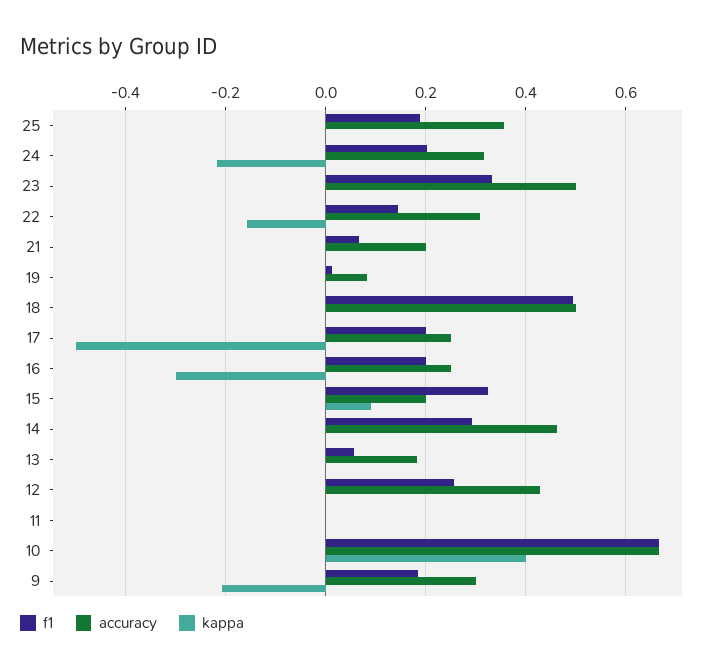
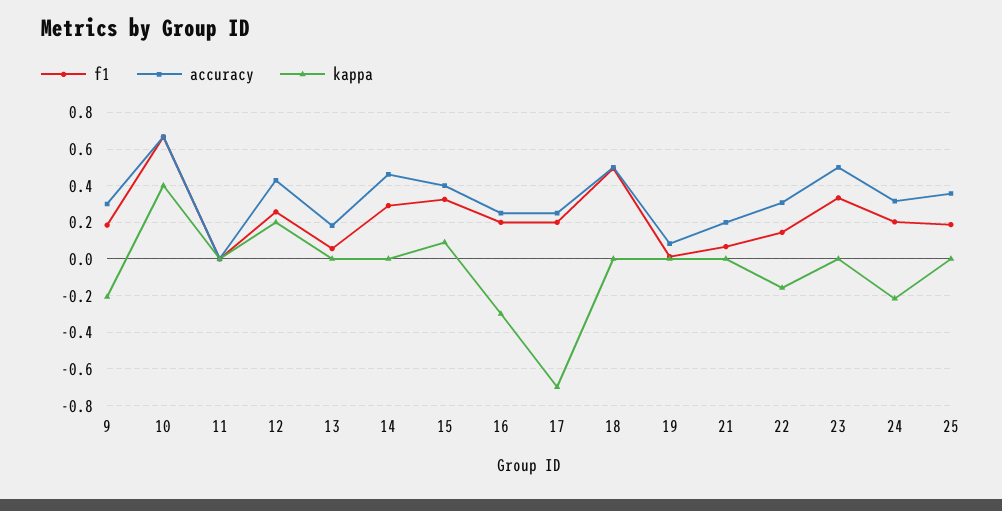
  {
    "f1": {
      "25": 0.18,
      "24": 0.2,
      "23": 0.34,
      "22": 0.14,
      "21": 0.06,
      "19": 0.02,
      "18": 0.5,
      "17": 0.2,
      "16": 0.2,
      "15": 0.32,
      "14": 0.3,
      "13": 0.06,
      "12": 0.26,
      "11": 0,
      "10": 0.66,
      "9": 0.18
    },
    "accuracy": {
      "25": 0.36,
      "24": 0.32,
      "23": 0.5,
      "22": 0.3,
      "21": 0.2,
      "19": 0.08,
      "18": 0.5,
      "17": 0.26,
      "16": 0.26,
-     "15": 0.2,
+     "15": 0.4,
      "14": 0.46,
      "13": 0.18,
      "12": 0.42,
      "11": 0,
      "10": 0.66,
      "9": 0.3
    },
    "kappa": {
      "25": 0,
      "24": -0.22,
      "23": 0,
      "22": -0.16,
      "21": 0,
      "19": 0,
      "18": 0,
-     "17": -0.5,
+     "17": -0.7,
      "16": -0.3,
      "15": 0.1,
      "14": 0,
      "13": 0,
-     "12": 0,
+     "12": 0.2,
      "11": 0,
      "10": 0.4,
      "9": -0.2
    }
  }

